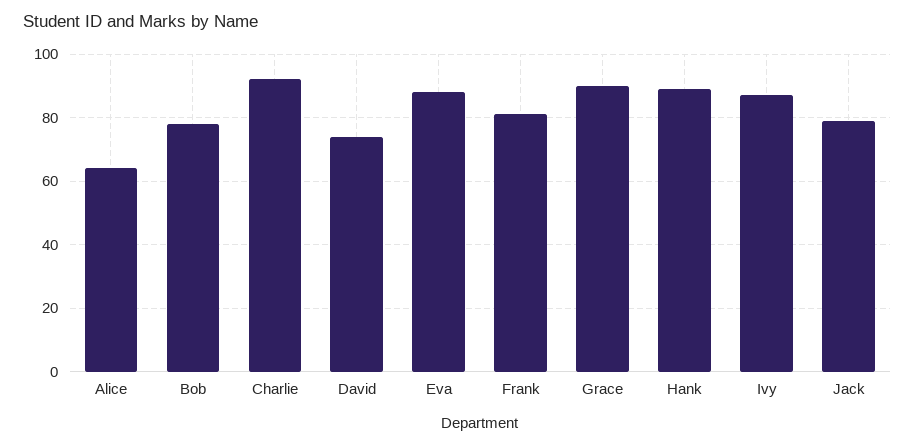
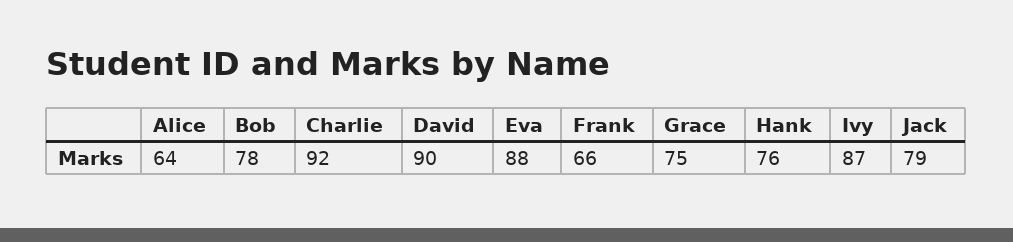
  {
    "Alice": 64,
    "Bob": 78,
    "Charlie": 92,
-   "David": 75,
+   "David": 90,
    "Eva": 88,
-   "Frank": 80,
+   "Frank": 66,
-   "Grace": 90,
+   "Grace": 75,
-   "Hank": 90,
+   "Hank": 76,
    "Ivy": 87,
    "Jack": 79
  }

